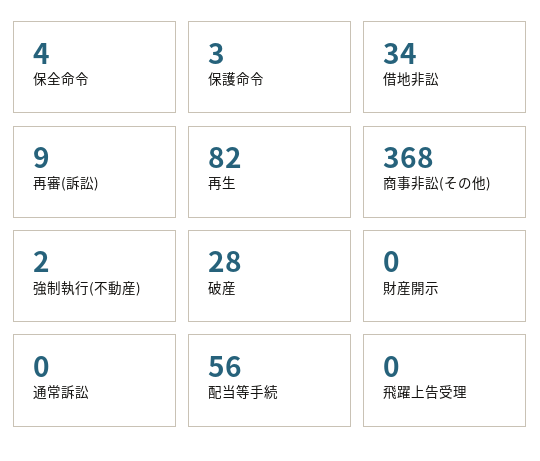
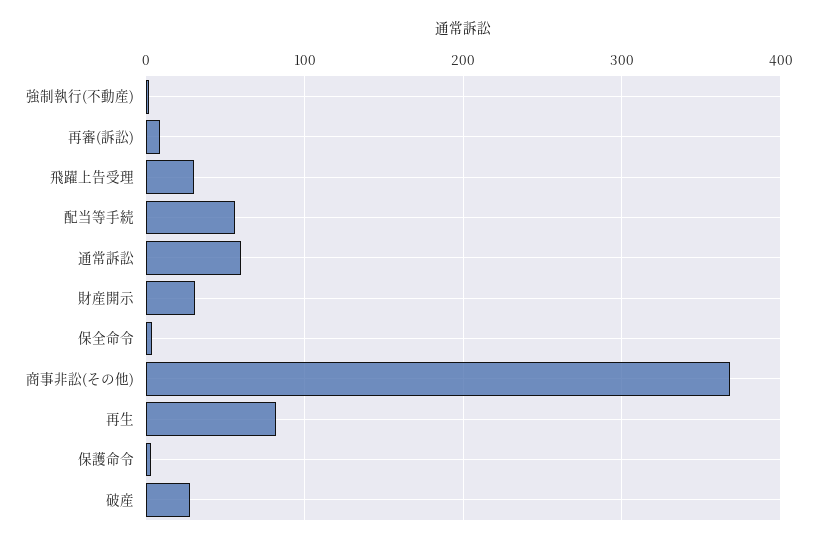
  {
    "保全命令": 4,
    "保護命令": 3,
-   "借地非訟": 34,
    "再審(訴訟)": 9,
    "再生": 82,
    "商事非訟(その他)": 368,
    "強制執行(不動産)": 2,
    "破産": 28,
-   "財産開示": 0,
+   "財産開示": 30,
-   "通常訴訟": 0,
+   "通常訴訟": 60,
    "配当等手続": 56,
-   "飛躍上告受理": 0
+   "飛躍上告受理": 30
  }

